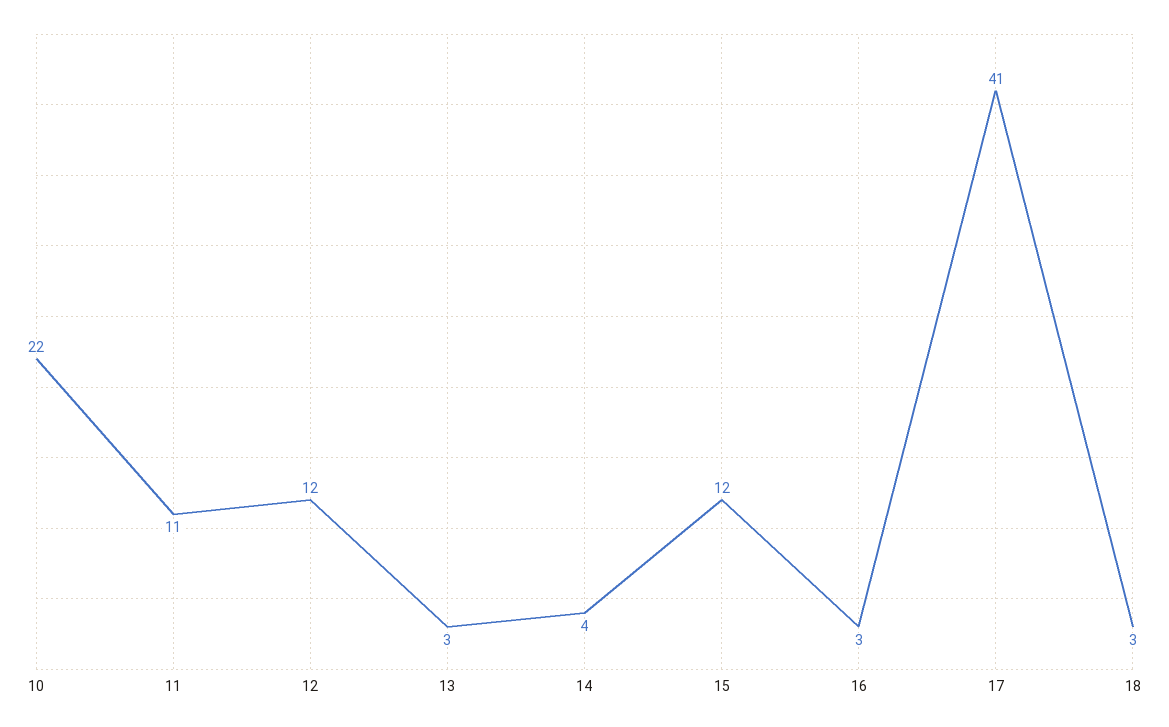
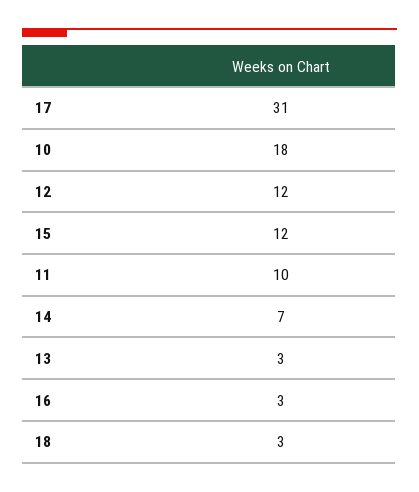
  {
-   "10": 22,
+   "10": 18,
-   "11": 11,
+   "11": 10,
    "12": 12,
    "13": 3,
-   "14": 4,
+   "14": 7,
    "15": 12,
    "16": 3,
-   "17": 41,
+   "17": 31,
    "18": 3
  }

